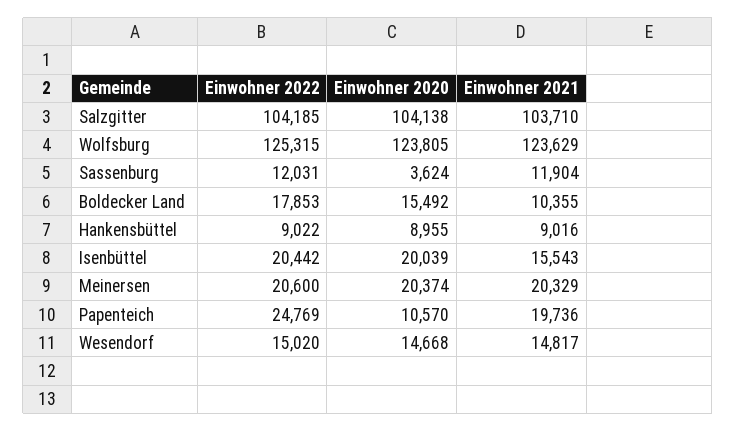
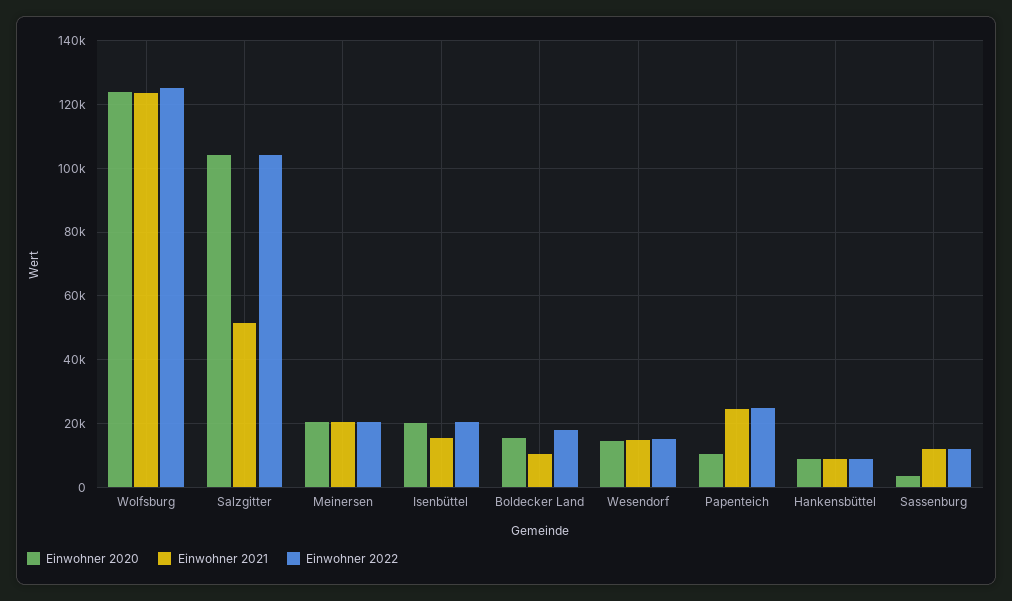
  {
    "Einwohner 2022": {
      "Salzgitter": 104185,
      "Wolfsburg": 125315,
      "Sassenburg": 12031,
      "Boldecker Land": 17853,
      "Hankensbüttel": 9022,
      "Isenbüttel": 20442,
      "Meinersen": 20600,
      "Papenteich": 24769,
      "Wesendorf": 15020
    },
    "Einwohner 2020": {
      "Salzgitter": 104138,
      "Wolfsburg": 123805,
      "Sassenburg": 3624,
      "Boldecker Land": 15492,
      "Hankensbüttel": 8955,
      "Isenbüttel": 20039,
      "Meinersen": 20374,
      "Papenteich": 10570,
      "Wesendorf": 14668
    },
    "Einwohner 2021": {
-     "Salzgitter": 103710,
+     "Salzgitter": 52000,
      "Wolfsburg": 123629,
      "Sassenburg": 11904,
      "Boldecker Land": 10355,
      "Hankensbüttel": 9016,
      "Isenbüttel": 15543,
      "Meinersen": 20329,
-     "Papenteich": 19736,
+     "Papenteich": 24000,
      "Wesendorf": 14817
    }
  }

